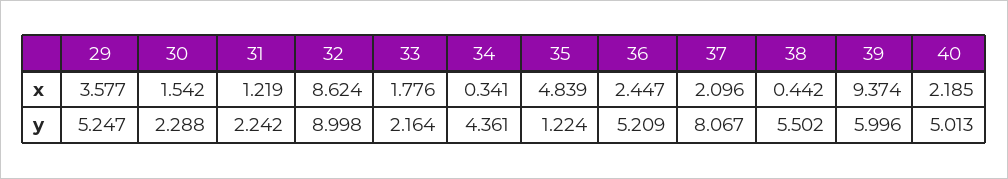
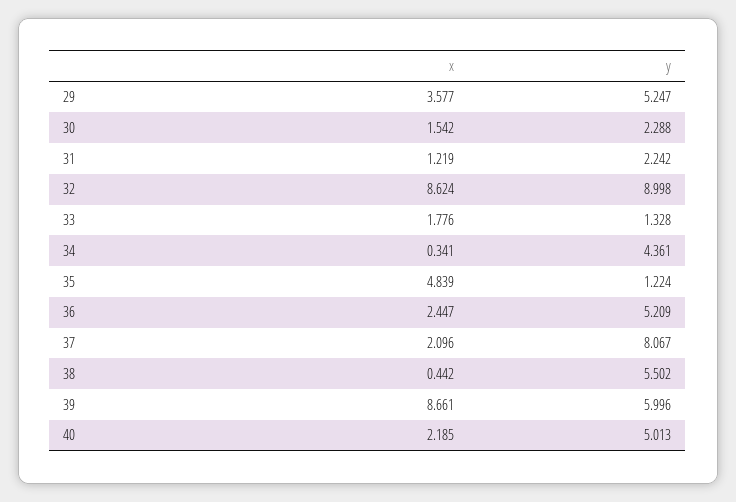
  {
    "29": {
      "x": 3.577,
      "y": 5.247
    },
    "30": {
      "x": 1.542,
      "y": 2.288
    },
    "31": {
      "x": 1.219,
      "y": 2.242
    },
    "32": {
      "x": 8.624,
      "y": 8.998
    },
    "33": {
      "x": 1.776,
-     "y": 2.164
+     "y": 1.328
    },
    "34": {
      "x": 0.341,
      "y": 4.361
    },
    "35": {
      "x": 4.839,
      "y": 1.224
    },
    "36": {
      "x": 2.447,
      "y": 5.209
    },
    "37": {
      "x": 2.096,
      "y": 8.067
    },
    "38": {
      "x": 0.442,
      "y": 5.502
    },
    "39": {
-     "x": 9.374,
+     "x": 8.661,
      "y": 5.996
    },
    "40": {
      "x": 2.185,
      "y": 5.013
    }
  }

